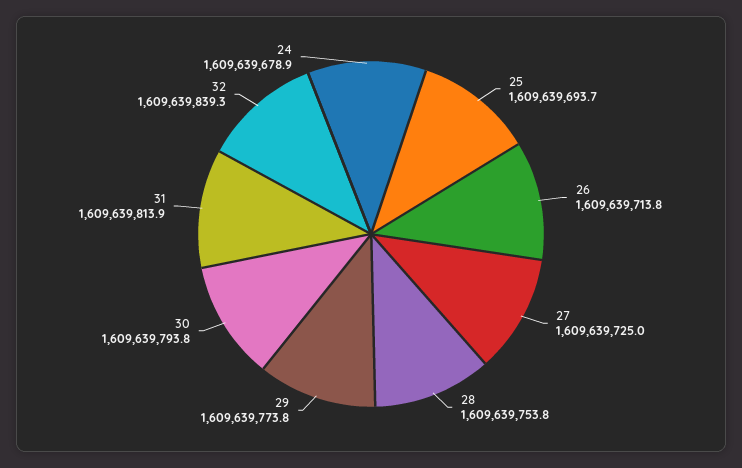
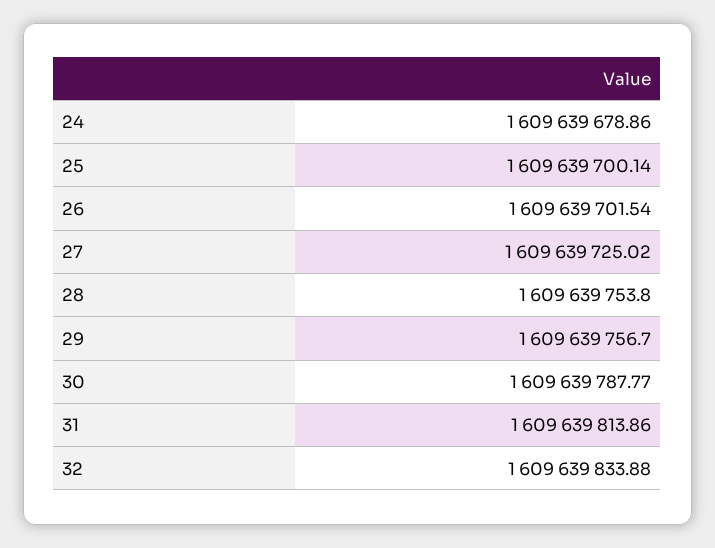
  {
-   "25": 1609639693.7,
+   "25": 1609639700.14,
-   "26": 1609639713.8,
+   "26": 1609639701.54,
    "27": 1609639725.02,
    "28": 1609639753.8,
-   "29": 1609639773.8,
+   "29": 1609639756.7,
-   "30": 1609639793.8,
+   "30": 1609639787.77,
    "31": 1609639813.86,
-   "32": 1609639839.3,
+   "32": 1609639833.88,
    "24": 1609639678.86
  }

